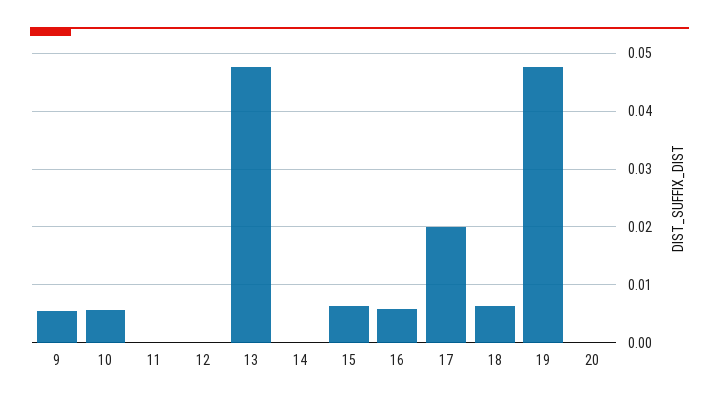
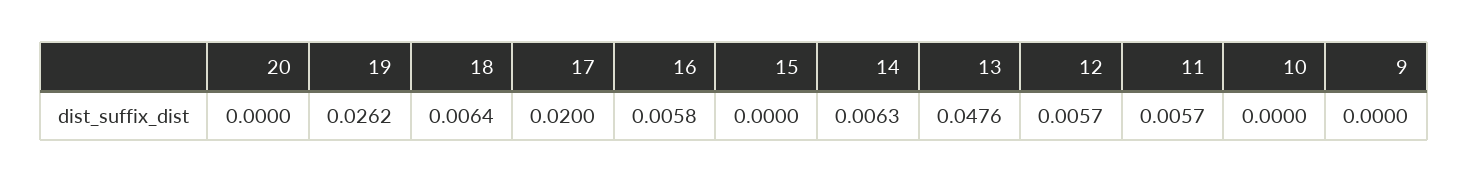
  {
-   "9": 0.006,
+   "9": 0,
-   "10": 0.006,
+   "10": 0,
-   "11": 0,
+   "11": 0.0057,
-   "12": 0,
+   "12": 0.0057,
    "13": 0.0476,
-   "14": 0,
+   "14": 0.0063,
-   "15": 0.006,
+   "15": 0,
    "16": 0.0058,
    "17": 0.02,
    "18": 0.0064,
-   "19": 0.048,
+   "19": 0.0262,
    "20": 0
  }

